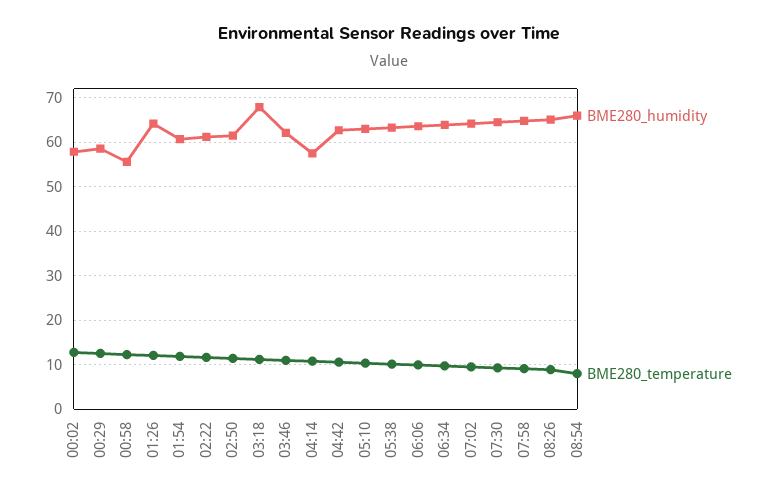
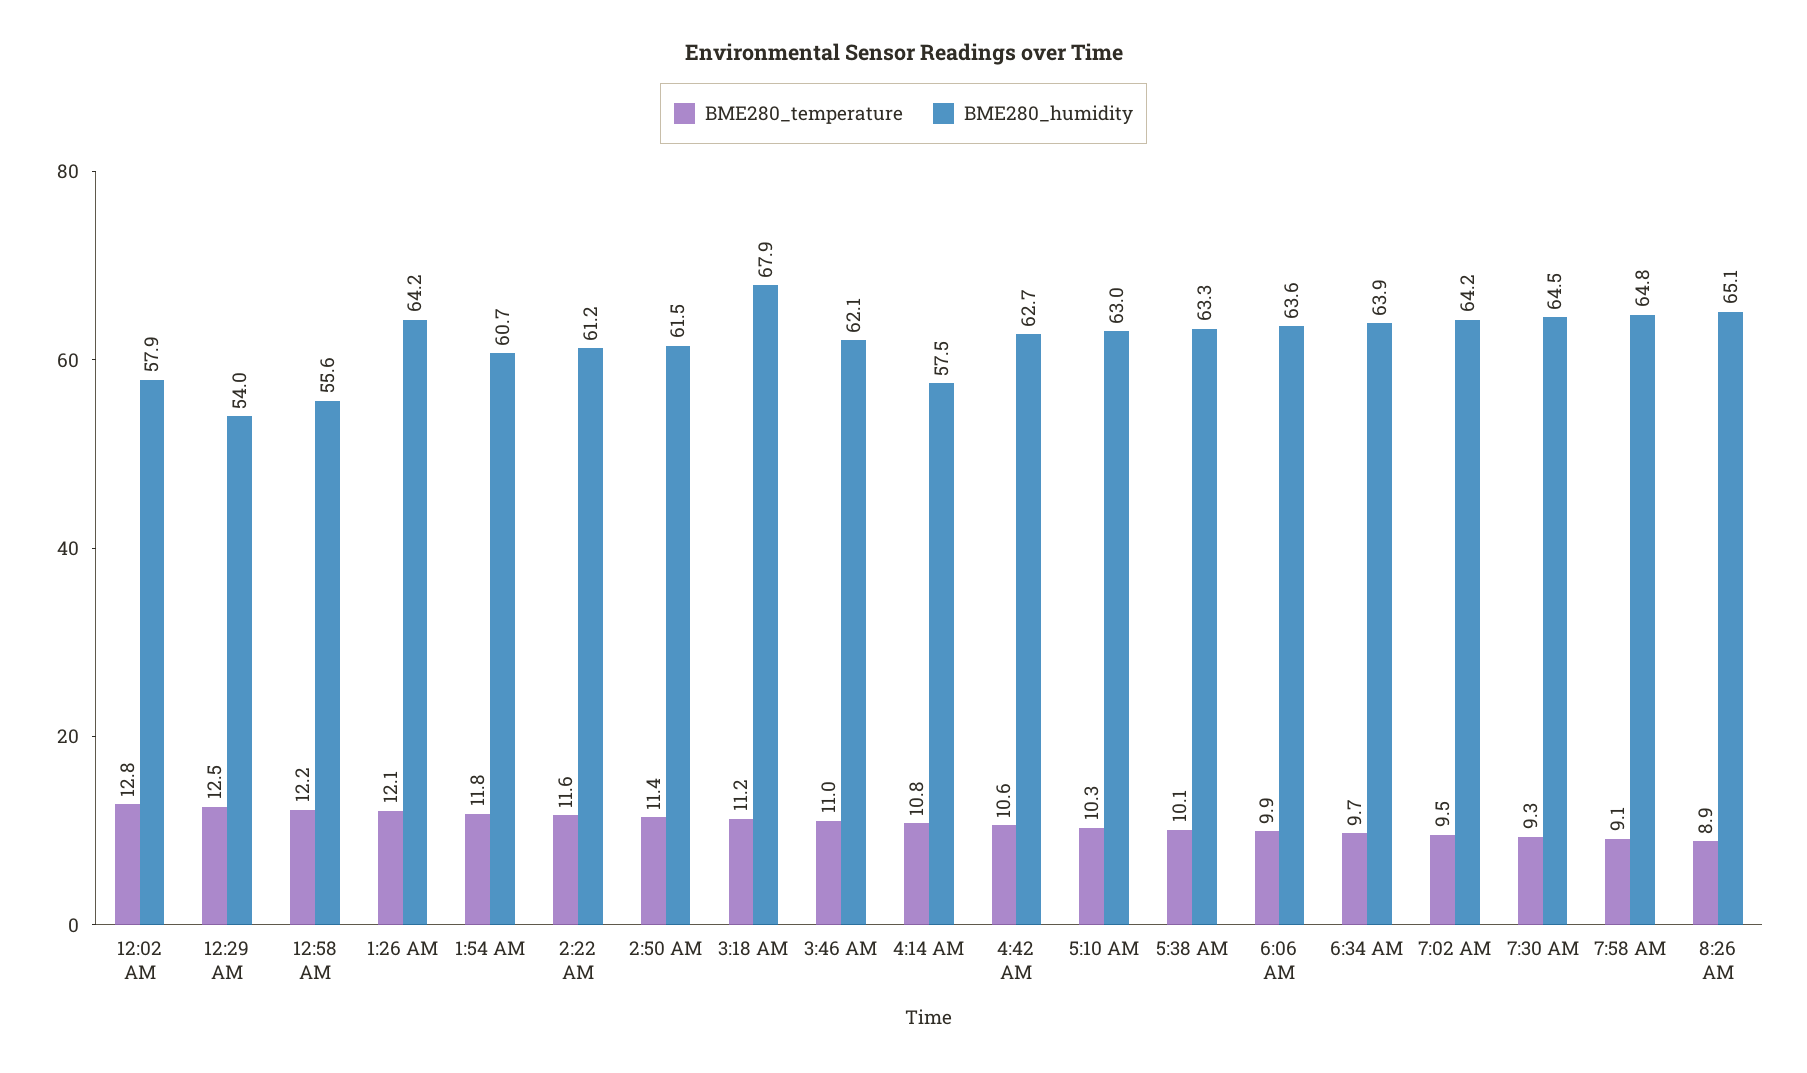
  {
    "BME280_humidity": {
      "00:02": 57.9,
-     "00:29": 58,
+     "00:29": 54,
      "00:58": 55.6,
      "01:26": 64.2,
      "01:54": 60.7,
      "02:22": 61.2,
      "02:50": 61.5,
      "03:18": 67.9,
      "03:46": 62.1,
      "04:14": 57.5,
      "04:42": 62.7,
      "05:10": 63,
      "05:38": 63.3,
      "06:06": 63.6,
      "06:34": 63.9,
      "07:02": 64.2,
      "07:30": 64.5,
      "07:58": 64.8,
-     "08:26": 65.1,
+     "08:26": 65.1
-     "08:54": 66
    },
    "BME280_temperature": {
      "00:02": 12.8,
      "00:29": 12.5,
      "00:58": 12.2,
      "01:26": 12.1,
      "01:54": 11.8,
      "02:22": 11.6,
      "02:50": 11.4,
      "03:18": 11.2,
      "03:46": 11,
      "04:14": 10.8,
      "04:42": 10.6,
      "05:10": 10.3,
      "05:38": 10.1,
      "06:06": 9.9,
      "06:34": 9.7,
      "07:02": 9.5,
      "07:30": 9.3,
      "07:58": 9.1,
-     "08:26": 8.9,
+     "08:26": 8.9
-     "08:54": 8
    }
  }

